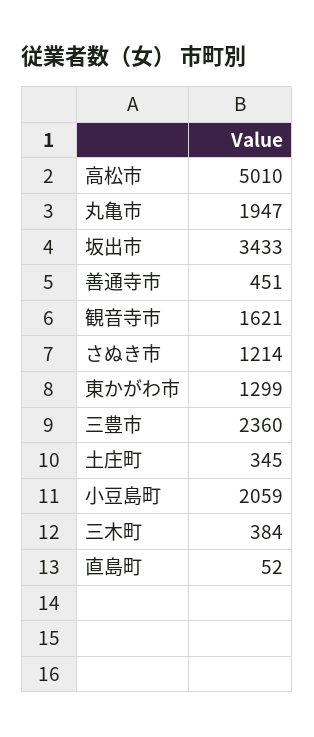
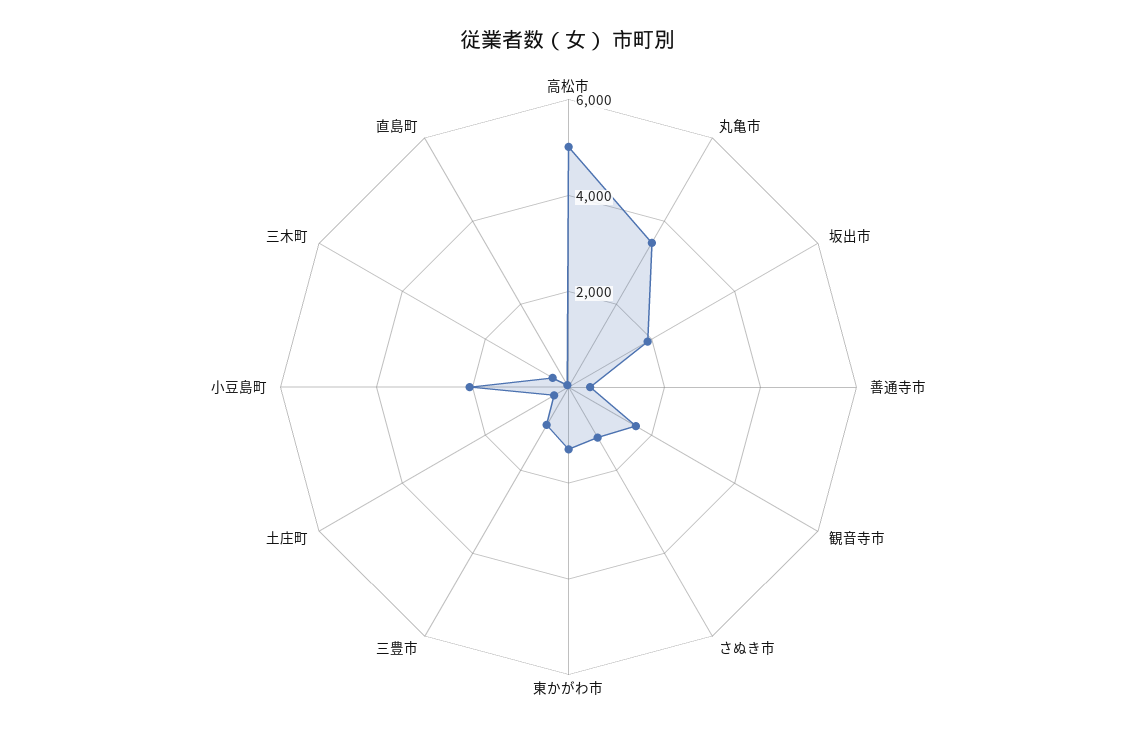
  {
    "高松市": 5010,
-   "丸亀市": 1947,
+   "丸亀市": 3500,
-   "坂出市": 3433,
+   "坂出市": 2000,
    "善通寺市": 451,
    "観音寺市": 1621,
    "さぬき市": 1214,
    "東かがわ市": 1299,
-   "三豊市": 2360,
+   "三豊市": 1000,
    "土庄町": 345,
    "小豆島町": 2059,
    "三木町": 384,
    "直島町": 52
  }

